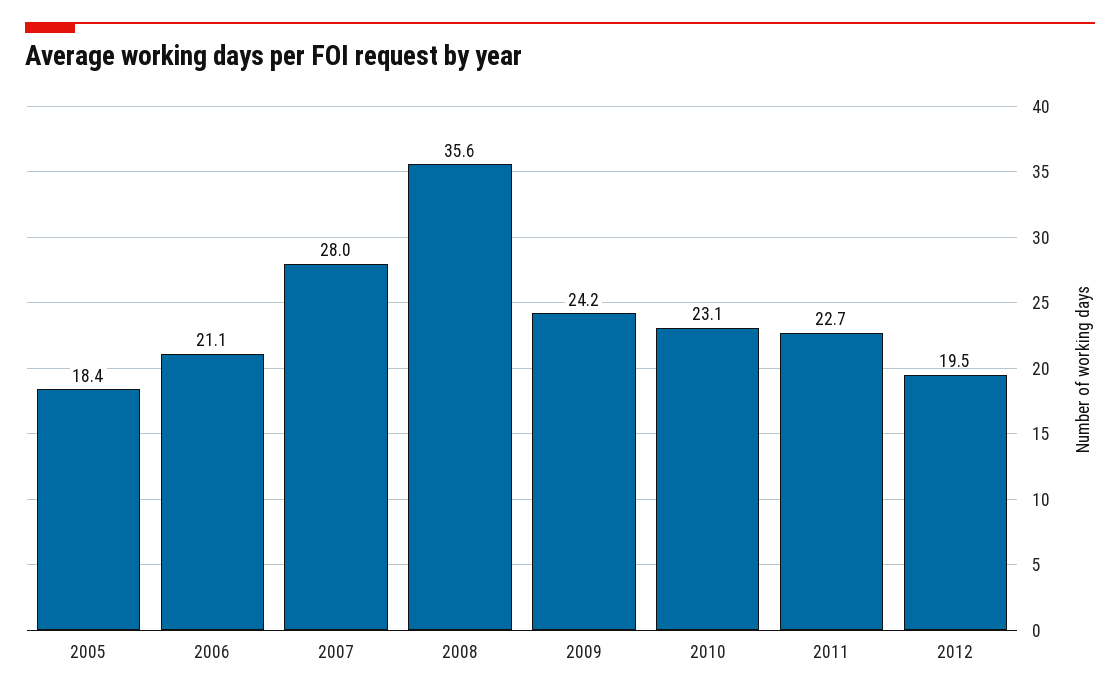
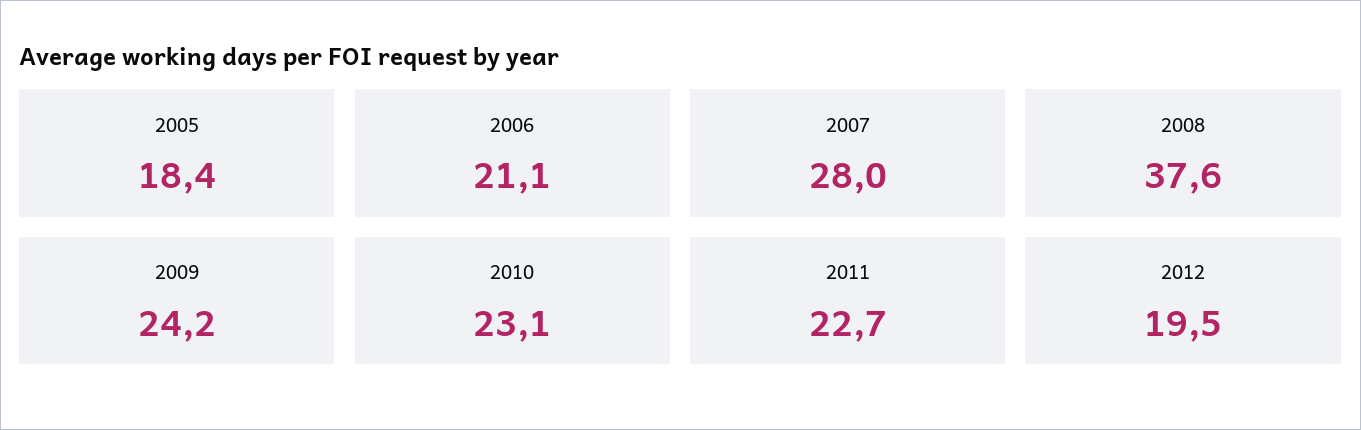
  {
    "2005": 18.4,
    "2006": 21.1,
    "2007": 28,
-   "2008": 35.6,
+   "2008": 37.6,
    "2009": 24.2,
    "2010": 23.1,
    "2011": 22.7,
    "2012": 19.5
  }

